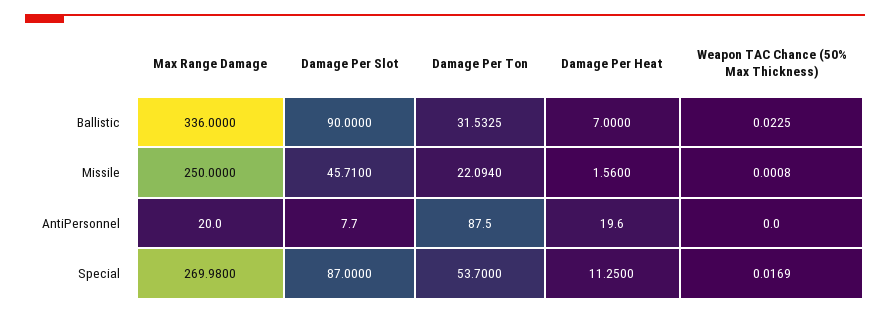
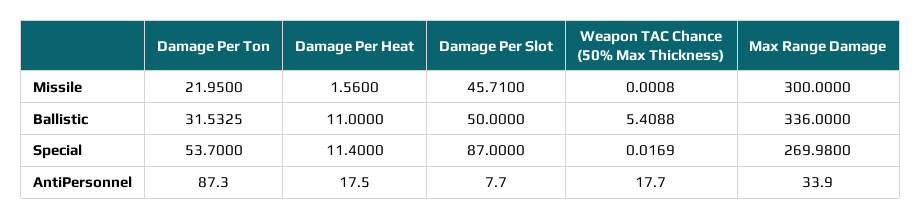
  {
    "Max Range Damage": {
      "Ballistic": 336,
-     "Missile": 250,
+     "Missile": 300,
-     "AntiPersonnel": 20,
+     "AntiPersonnel": 33.9,
      "Special": 269.98
    },
    "Damage Per Slot": {
-     "Ballistic": 90,
+     "Ballistic": 50,
      "Missile": 45.71,
      "AntiPersonnel": 7.7,
      "Special": 87
    },
    "Damage Per Ton": {
      "Ballistic": 31.5325,
-     "Missile": 22.094,
+     "Missile": 21.95,
-     "AntiPersonnel": 87.5,
+     "AntiPersonnel": 87.3,
      "Special": 53.7
    },
    "Damage Per Heat": {
-     "Ballistic": 7,
+     "Ballistic": 11,
      "Missile": 1.56,
-     "AntiPersonnel": 19.6,
+     "AntiPersonnel": 17.5,
-     "Special": 11.25
+     "Special": 11.4
    },
    "Weapon TAC Chance (50% Max Thickness)": {
-     "Ballistic": 0.0225,
+     "Ballistic": 5.4088,
      "Missile": 0.0008,
-     "AntiPersonnel": 0,
+     "AntiPersonnel": 17.7,
      "Special": 0.0169
    }
  }

